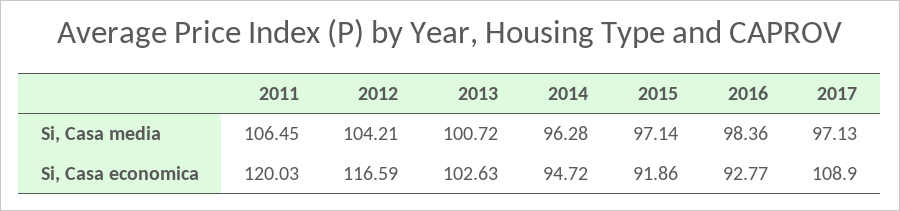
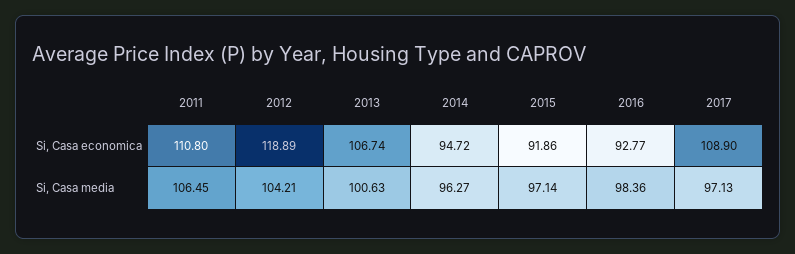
  {
    "2011": {
      "Si, Casa media": 106.45,
-     "Si, Casa economica": 120.03
+     "Si, Casa economica": 110.8
    },
    "2012": {
      "Si, Casa media": 104.21,
-     "Si, Casa economica": 116.59
+     "Si, Casa economica": 118.89
    },
    "2013": {
-     "Si, Casa media": 100.72,
+     "Si, Casa media": 100.63,
-     "Si, Casa economica": 102.63
+     "Si, Casa economica": 106.74
    },
    "2014": {
-     "Si, Casa media": 96.28,
+     "Si, Casa media": 96.27,
      "Si, Casa economica": 94.72
    },
    "2015": {
      "Si, Casa media": 97.14,
      "Si, Casa economica": 91.86
    },
    "2016": {
      "Si, Casa media": 98.36,
      "Si, Casa economica": 92.77
    },
    "2017": {
      "Si, Casa media": 97.13,
      "Si, Casa economica": 108.9
    }
  }

